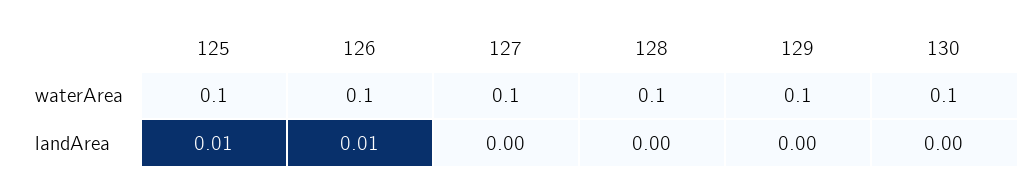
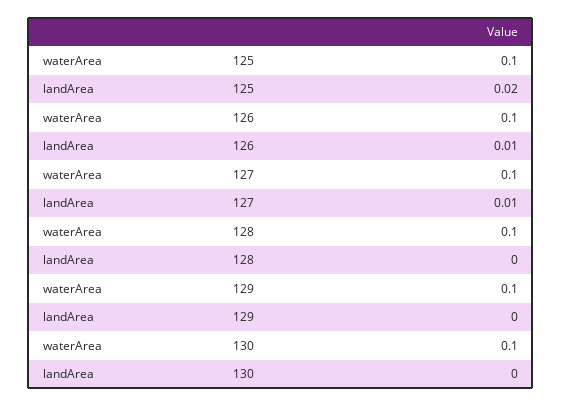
  {
    "125": {
      "waterArea": 0.1,
-     "landArea": 0.01
+     "landArea": 0.02
    },
    "126": {
      "waterArea": 0.1,
      "landArea": 0.01
    },
    "127": {
      "waterArea": 0.1,
-     "landArea": 0
+     "landArea": 0.01
    },
    "128": {
      "waterArea": 0.1,
      "landArea": 0
    },
    "129": {
      "waterArea": 0.1,
      "landArea": 0
    },
    "130": {
      "waterArea": 0.1,
      "landArea": 0
    }
  }

